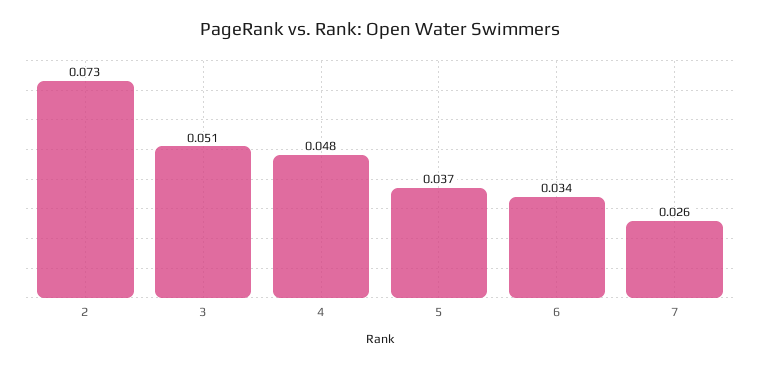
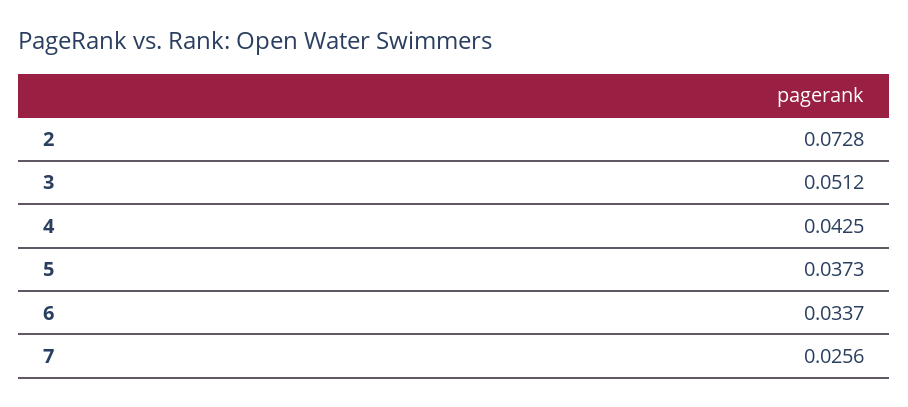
  {
    "2": 0.0728,
    "3": 0.0512,
-   "4": 0.048,
+   "4": 0.0425,
    "5": 0.0373,
    "6": 0.0337,
    "7": 0.0256
  }

